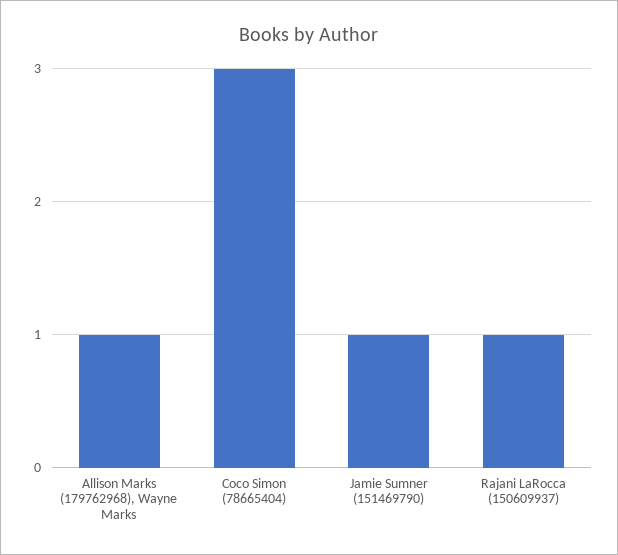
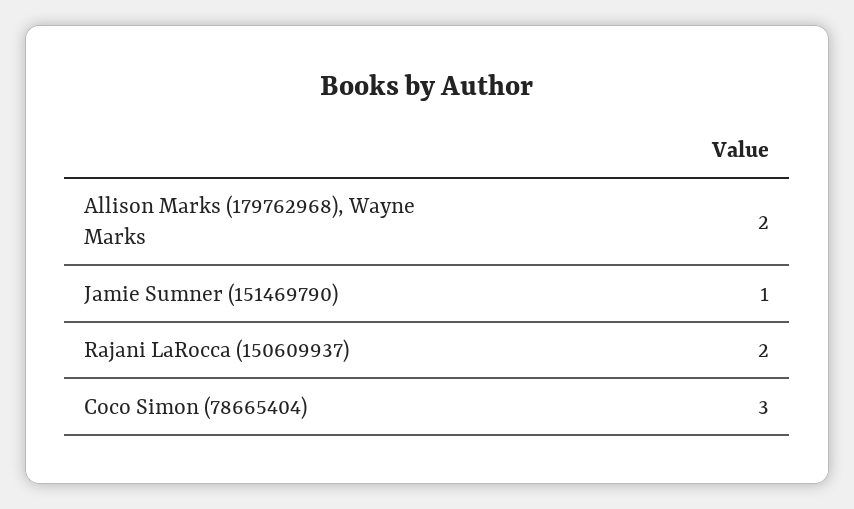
  {
-   "Allison Marks (179762968), Wayne Marks": 1,
+   "Allison Marks (179762968), Wayne Marks": 2,
    "Coco Simon (78665404)": 3,
    "Jamie Sumner (151469790)": 1,
-   "Rajani LaRocca (150609937)": 1
+   "Rajani LaRocca (150609937)": 2
  }

